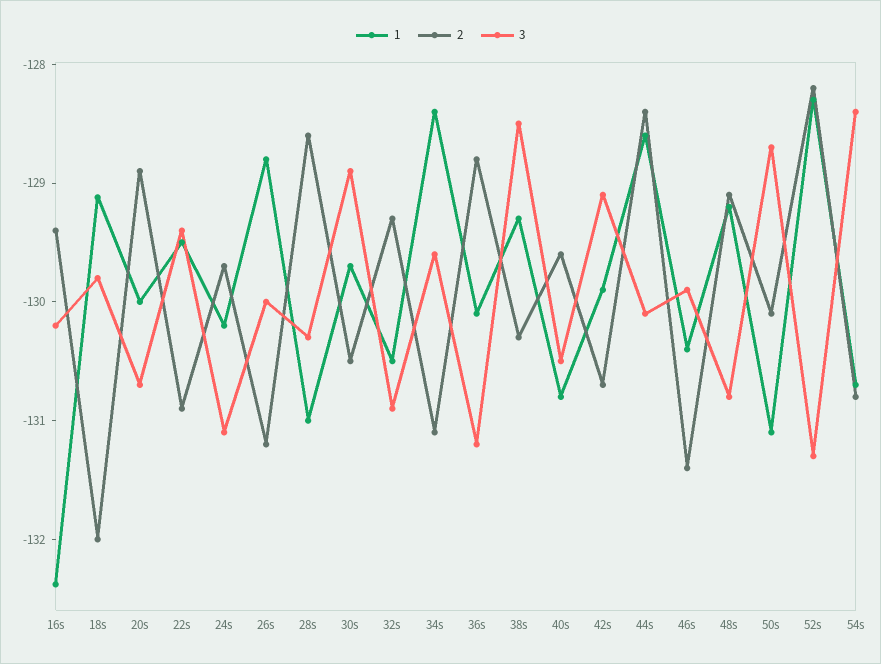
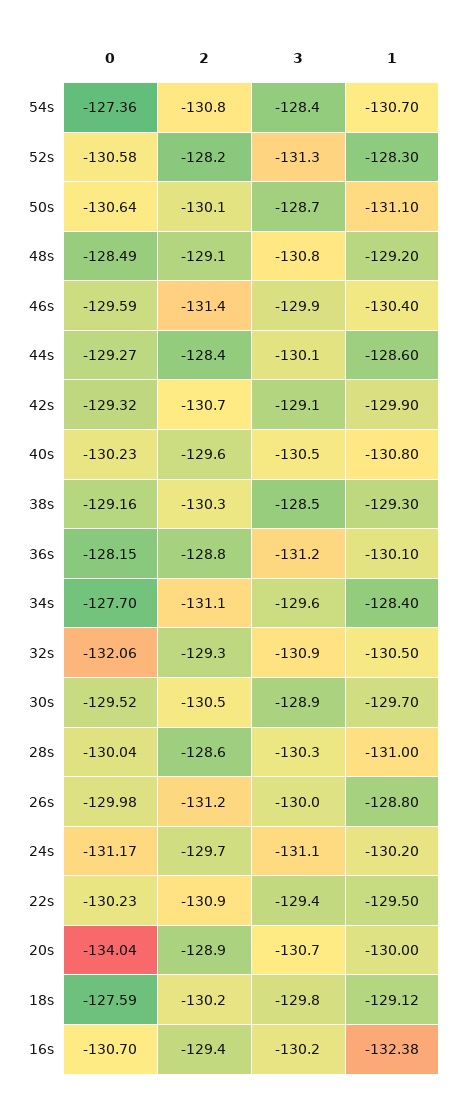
  {
    "1": {
      "16s": -132.38,
      "18s": -129.12,
      "20s": -130,
      "22s": -129.5,
      "24s": -130.2,
      "26s": -128.8,
      "28s": -131,
      "30s": -129.7,
      "32s": -130.5,
      "34s": -128.4,
      "36s": -130.1,
      "38s": -129.3,
      "40s": -130.8,
      "42s": -129.9,
      "44s": -128.6,
      "46s": -130.4,
      "48s": -129.2,
      "50s": -131.1,
      "52s": -128.3,
      "54s": -130.7
    },
    "2": {
      "16s": -129.4,
-     "18s": -132,
+     "18s": -130.2,
      "20s": -128.9,
      "22s": -130.9,
      "24s": -129.7,
      "26s": -131.2,
      "28s": -128.6,
      "30s": -130.5,
      "32s": -129.3,
      "34s": -131.1,
      "36s": -128.8,
      "38s": -130.3,
      "40s": -129.6,
      "42s": -130.7,
      "44s": -128.4,
      "46s": -131.4,
      "48s": -129.1,
      "50s": -130.1,
      "52s": -128.2,
      "54s": -130.8
    },
    "3": {
      "16s": -130.2,
      "18s": -129.8,
      "20s": -130.7,
      "22s": -129.4,
      "24s": -131.1,
      "26s": -130,
      "28s": -130.3,
      "30s": -128.9,
      "32s": -130.9,
      "34s": -129.6,
      "36s": -131.2,
      "38s": -128.5,
      "40s": -130.5,
      "42s": -129.1,
      "44s": -130.1,
      "46s": -129.9,
      "48s": -130.8,
      "50s": -128.7,
      "52s": -131.3,
      "54s": -128.4
-   }
+   },
+   "0": {
+     "54s": -127.36,
+     "52s": -130.58,
+     "50s": -130.64,
+     "48s": -128.49,
+     "46s": -129.59,
+     "44s": -129.27,
+     "42s": -129.32,
+     "40s": -130.23,
+     "38s": -129.16,
+     "36s": -128.15,
+     "34s": -127.7,
+     "32s": -132.06,
+     "30s": -129.52,
+     "28s": -130.04,
+     "26s": -129.98,
+     "24s": -131.17,
+     "22s": -130.23,
+     "20s": -134.04,
+     "18s": -127.59,
+     "16s": -130.7
+   }
  }

